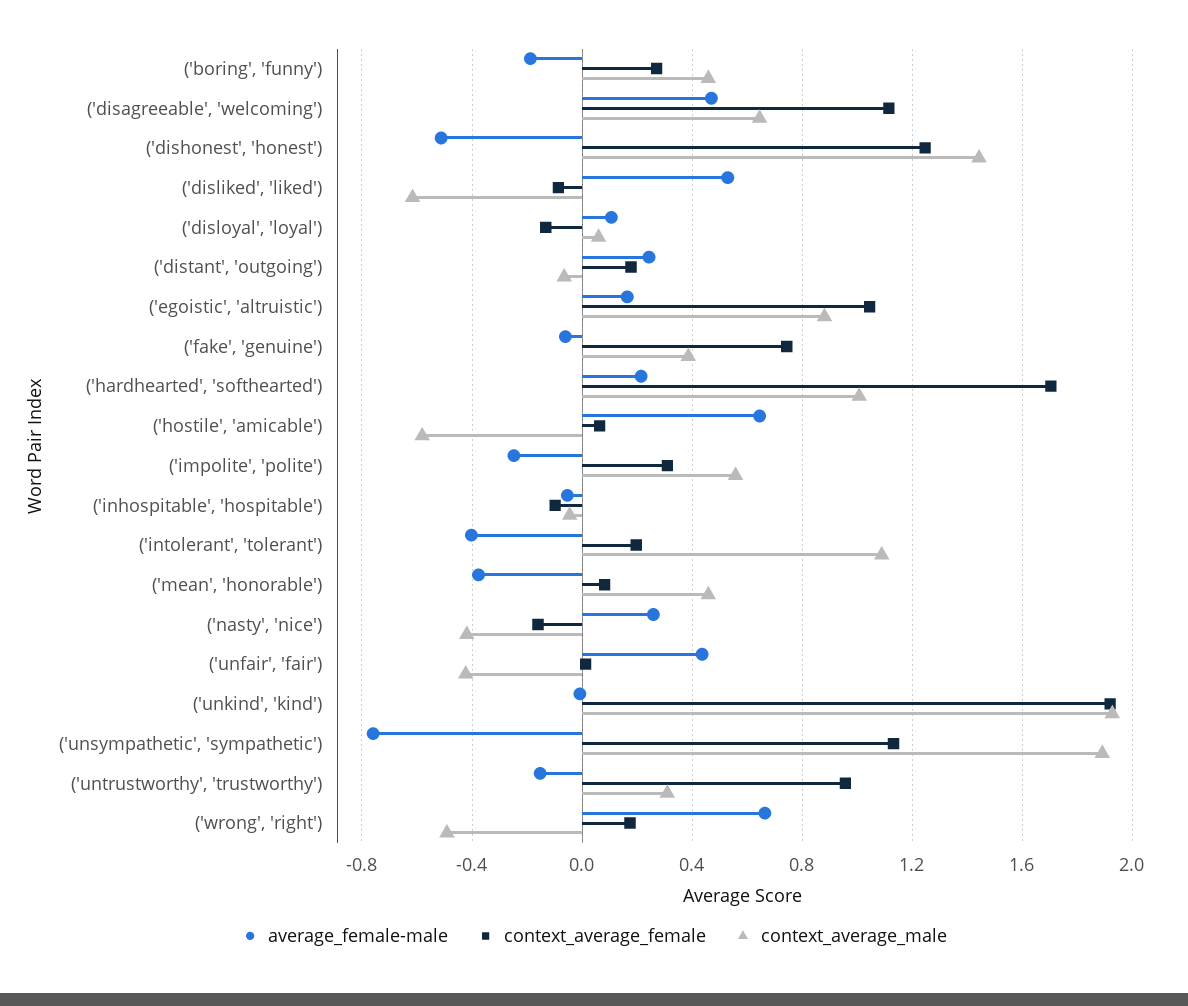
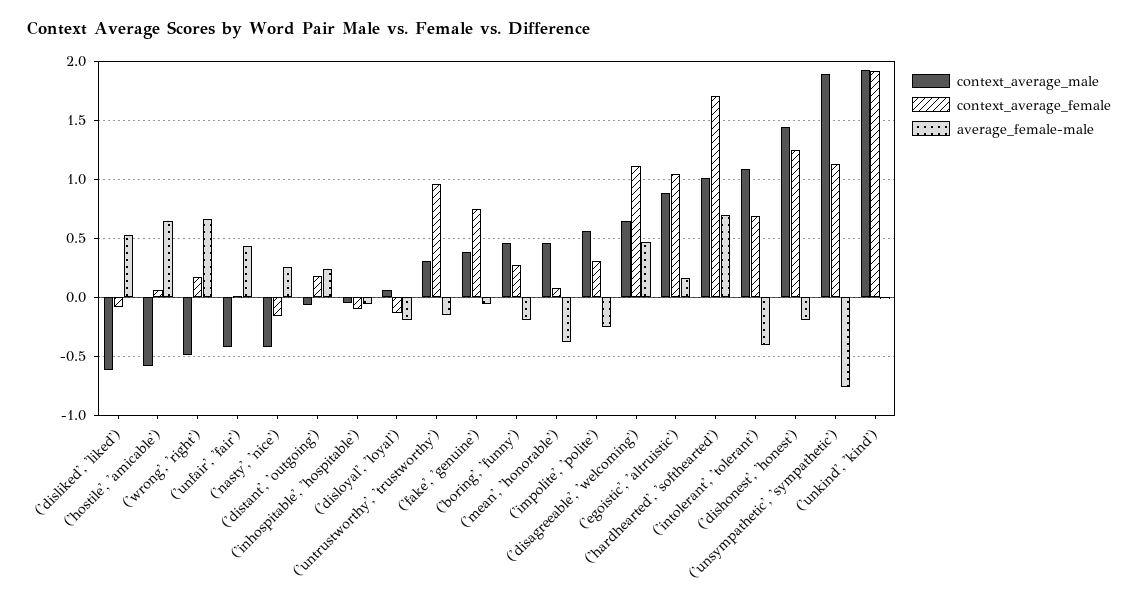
  {
    "average_female-male": {
      "('boring', 'funny')": -0.2,
      "('disagreeable', 'welcoming')": 0.45,
-     "('dishonest', 'honest')": -0.5,
+     "('dishonest', 'honest')": -0.2,
      "('disliked', 'liked')": 0.55,
-     "('disloyal', 'loyal')": 0.1,
+     "('disloyal', 'loyal')": -0.2,
      "('distant', 'outgoing')": 0.25,
      "('egoistic', 'altruistic')": 0.15,
      "('fake', 'genuine')": -0.05,
-     "('hardhearted', 'softhearted')": 0.2,
+     "('hardhearted', 'softhearted')": 0.7,
      "('hostile', 'amicable')": 0.65,
      "('impolite', 'polite')": -0.25,
      "('inhospitable', 'hospitable')": -0.05,
      "('intolerant', 'tolerant')": -0.4,
      "('mean', 'honorable')": -0.4,
      "('nasty', 'nice')": 0.25,
      "('unfair', 'fair')": 0.45,
      "('unkind', 'kind')": 0,
      "('unsympathetic', 'sympathetic')": -0.75,
      "('untrustworthy', 'trustworthy')": -0.15,
      "('wrong', 'right')": 0.65
    },
    "context_average_female": {
      "('boring', 'funny')": 0.25,
      "('disagreeable', 'welcoming')": 1.1,
      "('dishonest', 'honest')": 1.25,
      "('disliked', 'liked')": -0.1,
      "('disloyal', 'loyal')": -0.15,
      "('distant', 'outgoing')": 0.2,
      "('egoistic', 'altruistic')": 1.05,
      "('fake', 'genuine')": 0.75,
      "('hardhearted', 'softhearted')": 1.7,
      "('hostile', 'amicable')": 0.05,
      "('impolite', 'polite')": 0.3,
      "('inhospitable', 'hospitable')": -0.1,
-     "('intolerant', 'tolerant')": 0.2,
+     "('intolerant', 'tolerant')": 0.7,
      "('mean', 'honorable')": 0.1,
      "('nasty', 'nice')": -0.15,
      "('unfair', 'fair')": 0,
      "('unkind', 'kind')": 1.9,
      "('unsympathetic', 'sympathetic')": 1.15,
      "('untrustworthy', 'trustworthy')": 0.95,
      "('wrong', 'right')": 0.15
    },
    "context_average_male": {
      "('boring', 'funny')": 0.45,
      "('disagreeable', 'welcoming')": 0.65,
      "('dishonest', 'honest')": 1.45,
      "('disliked', 'liked')": -0.6,
      "('disloyal', 'loyal')": 0.05,
      "('distant', 'outgoing')": -0.05,
      "('egoistic', 'altruistic')": 0.9,
      "('fake', 'genuine')": 0.4,
      "('hardhearted', 'softhearted')": 1,
      "('hostile', 'amicable')": -0.6,
      "('impolite', 'polite')": 0.55,
      "('inhospitable', 'hospitable')": -0.05,
      "('intolerant', 'tolerant')": 1.1,
      "('mean', 'honorable')": 0.45,
      "('nasty', 'nice')": -0.4,
      "('unfair', 'fair')": -0.4,
      "('unkind', 'kind')": 1.95,
      "('unsympathetic', 'sympathetic')": 1.9,
      "('untrustworthy', 'trustworthy')": 0.3,
      "('wrong', 'right')": -0.5
    }
  }

